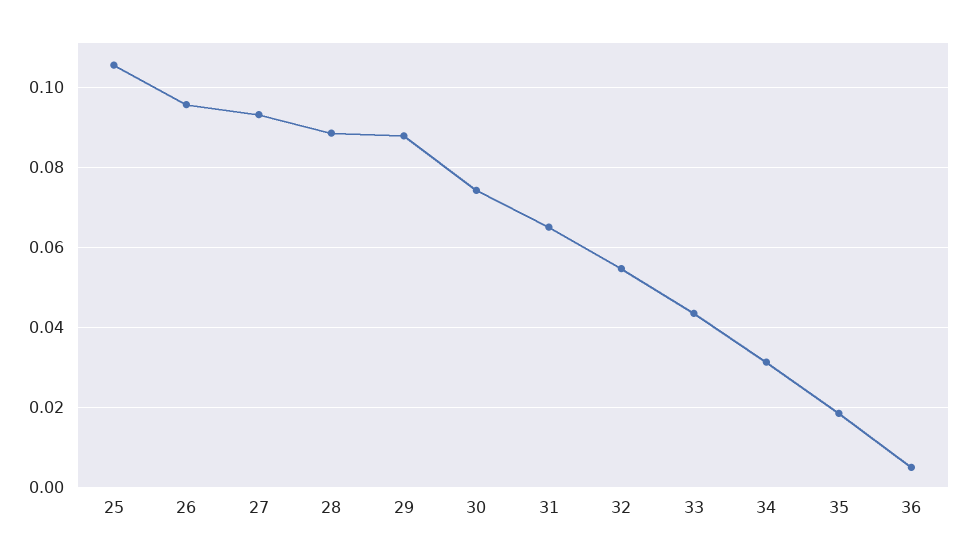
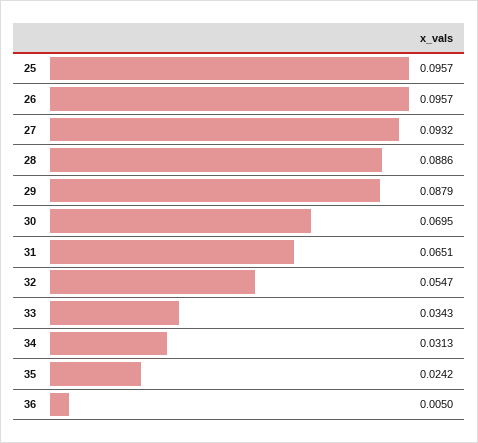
  {
-   "25": 0.106,
+   "25": 0.0957,
    "26": 0.0957,
    "27": 0.0932,
    "28": 0.0886,
    "29": 0.0879,
-   "30": 0.074,
+   "30": 0.0695,
    "31": 0.0651,
    "32": 0.0547,
-   "33": 0.044,
+   "33": 0.0343,
    "34": 0.0313,
-   "35": 0.018,
+   "35": 0.0242,
    "36": 0.005
  }

